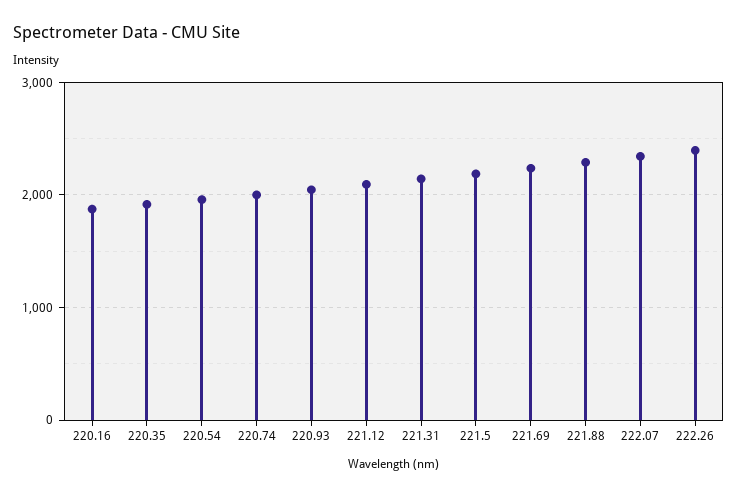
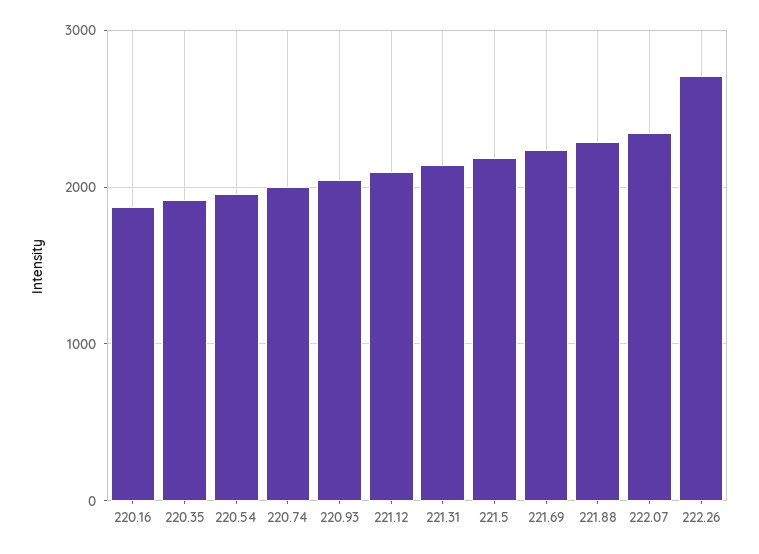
  {
    "220.16": 1900,
    "220.35": 1900,
    "220.54": 2000,
    "220.74": 2000,
    "220.93": 2000,
    "221.12": 2100,
    "221.31": 2100,
    "221.5": 2200,
    "221.69": 2200,
    "221.88": 2300,
    "222.07": 2300,
-   "222.26": 2400
+   "222.26": 2700
  }

